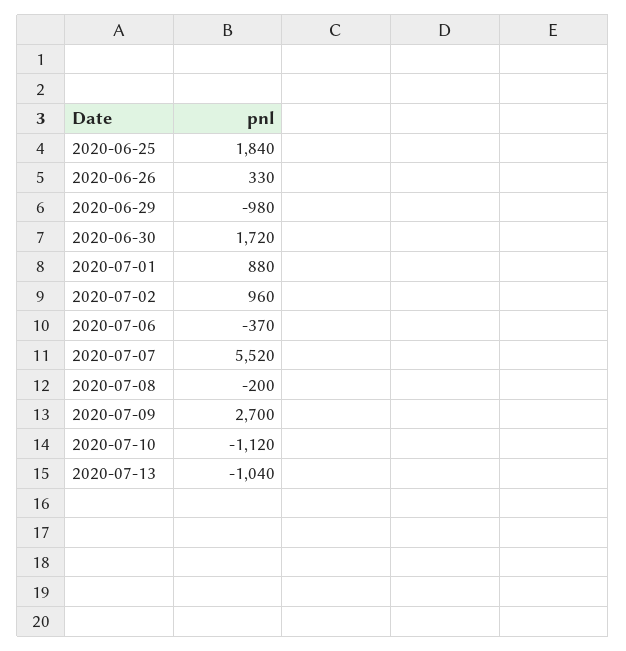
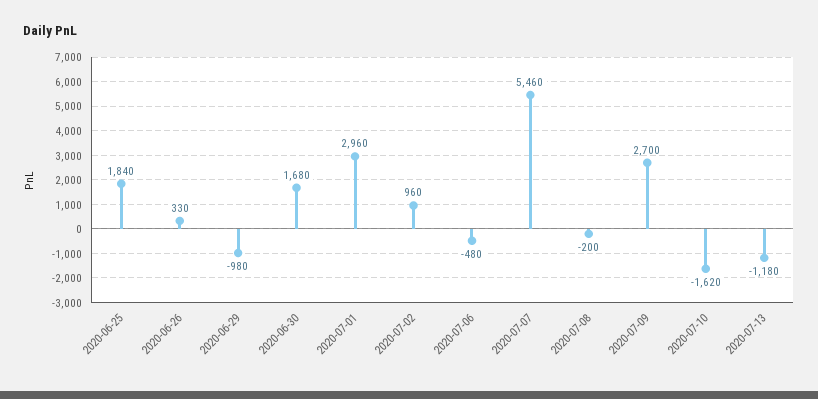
  {
    "2020-06-25": 1840,
    "2020-06-26": 330,
    "2020-06-29": -980,
-   "2020-06-30": 1720,
+   "2020-06-30": 1680,
-   "2020-07-01": 880,
+   "2020-07-01": 2960,
    "2020-07-02": 960,
-   "2020-07-06": -370,
+   "2020-07-06": -480,
-   "2020-07-07": 5520,
+   "2020-07-07": 5460,
    "2020-07-08": -200,
    "2020-07-09": 2700,
-   "2020-07-10": -1120,
+   "2020-07-10": -1620,
-   "2020-07-13": -1040
+   "2020-07-13": -1180
  }

